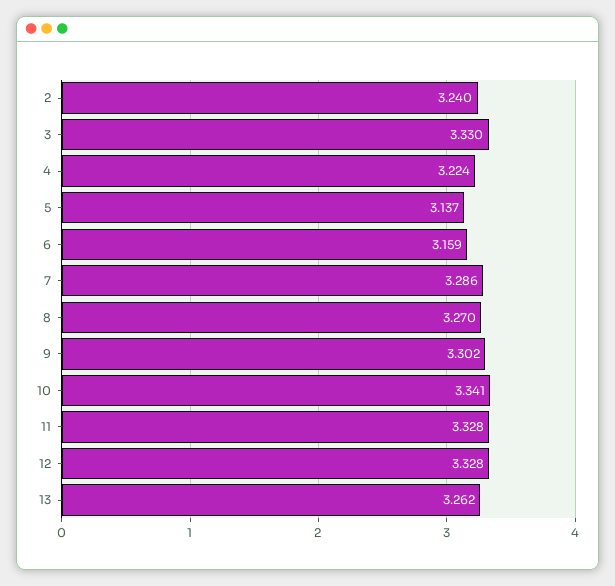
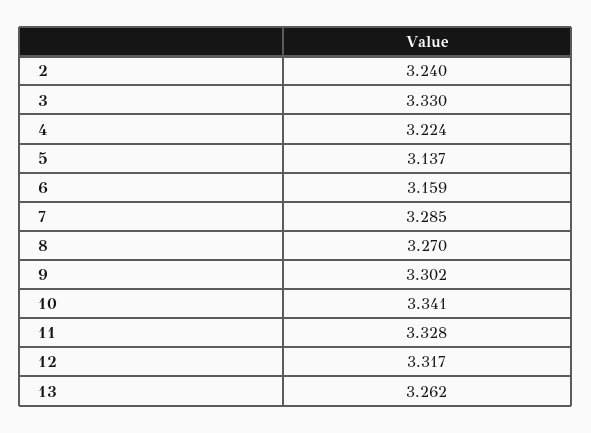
  {
    "2": 3.24,
    "3": 3.33,
    "4": 3.224,
    "5": 3.137,
    "6": 3.159,
-   "7": 3.286,
+   "7": 3.285,
    "8": 3.27,
    "9": 3.302,
    "10": 3.341,
    "11": 3.328,
-   "12": 3.328,
+   "12": 3.317,
    "13": 3.262
  }

